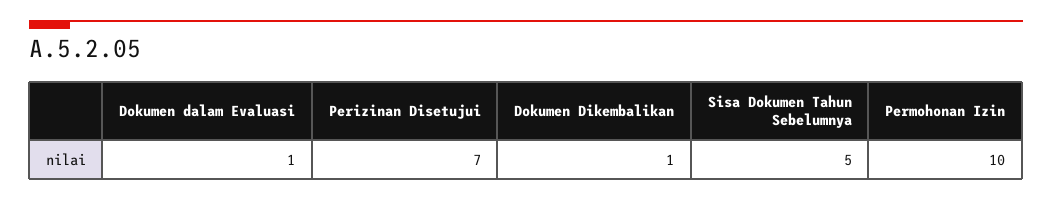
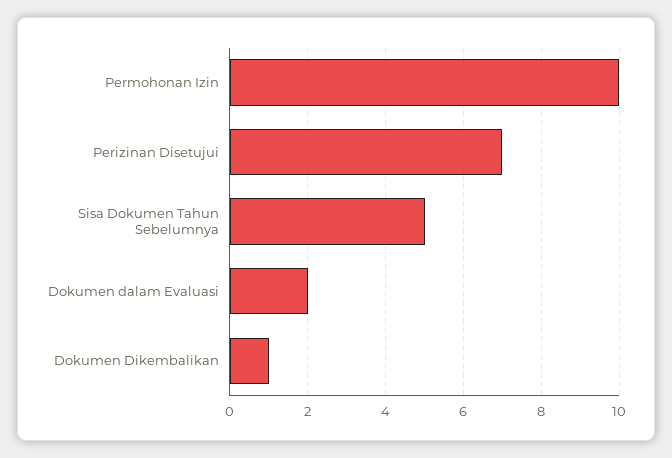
  {
-   "Dokumen dalam Evaluasi": 1,
+   "Dokumen dalam Evaluasi": 2,
    "Perizinan Disetujui": 7,
    "Dokumen Dikembalikan": 1,
    "Sisa Dokumen Tahun Sebelumnya": 5,
    "Permohonan Izin": 10
  }

